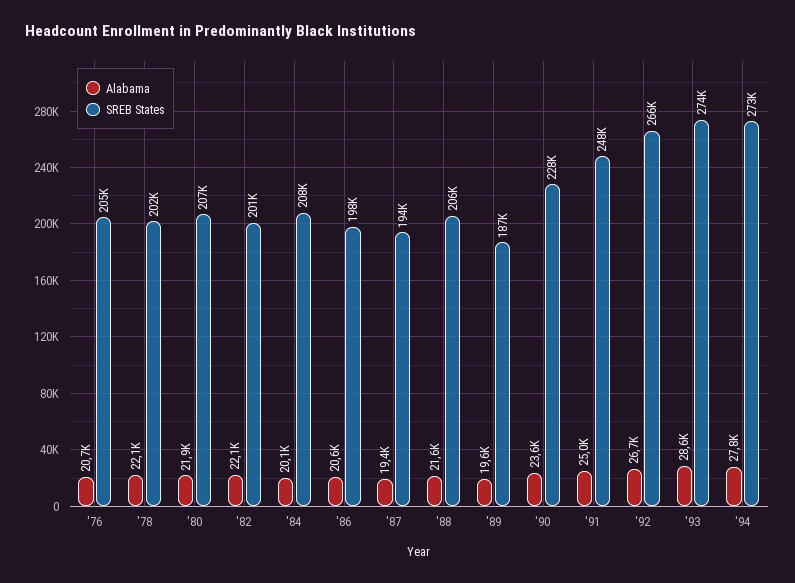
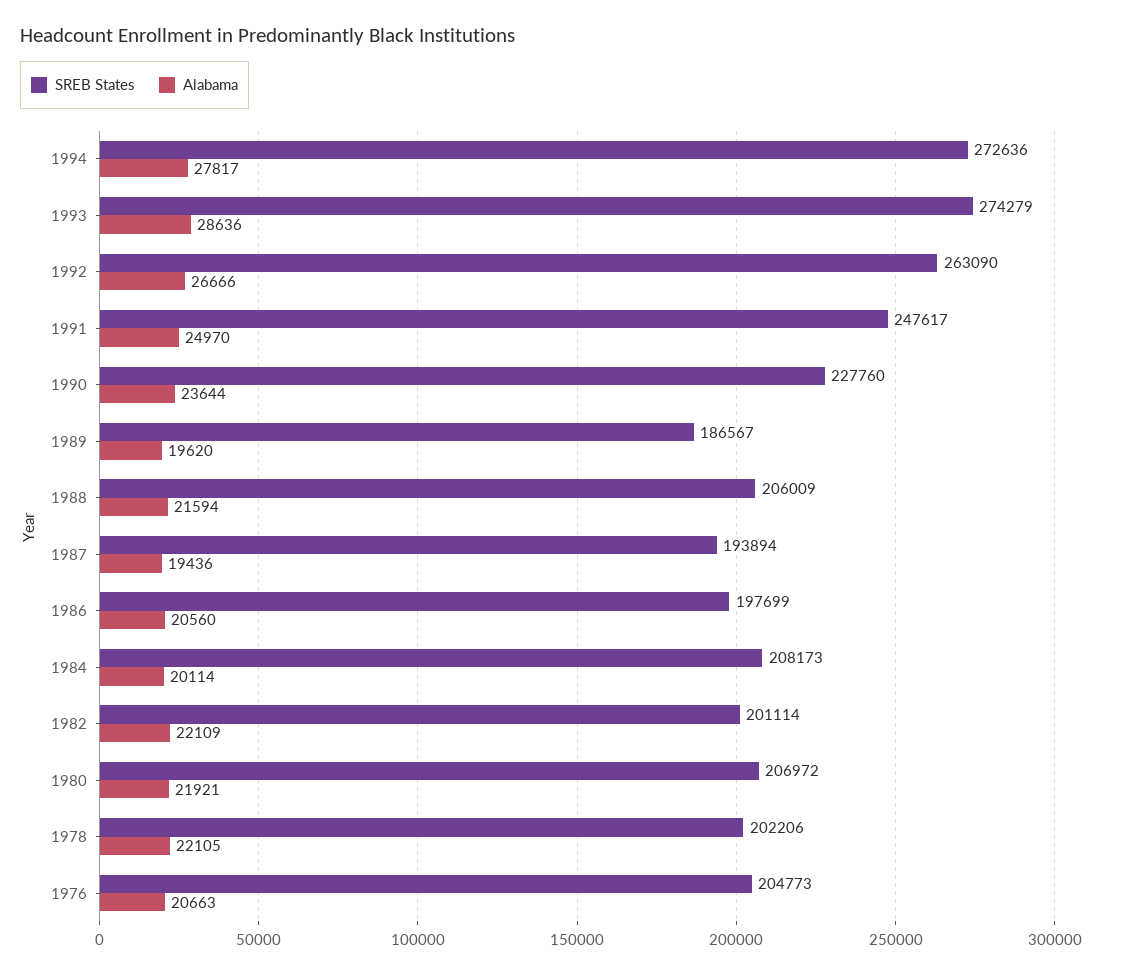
  {
    "Alabama": {
      "'76": 20663,
      "'78": 22105,
      "'80": 21921,
      "'82": 22109,
      "'84": 20114,
      "'86": 20560,
      "'87": 19436,
      "'88": 21594,
      "'89": 19620,
      "'90": 23644,
      "'91": 24970,
      "'92": 26666,
      "'93": 28636,
      "'94": 27817
    },
    "SREB States": {
      "'76": 204773,
      "'78": 202206,
      "'80": 206972,
      "'82": 201114,
      "'84": 208173,
      "'86": 197699,
      "'87": 193894,
      "'88": 206009,
      "'89": 186567,
      "'90": 227760,
      "'91": 247617,
-     "'92": 266000,
+     "'92": 263090,
      "'93": 274279,
      "'94": 272636
    }
  }

